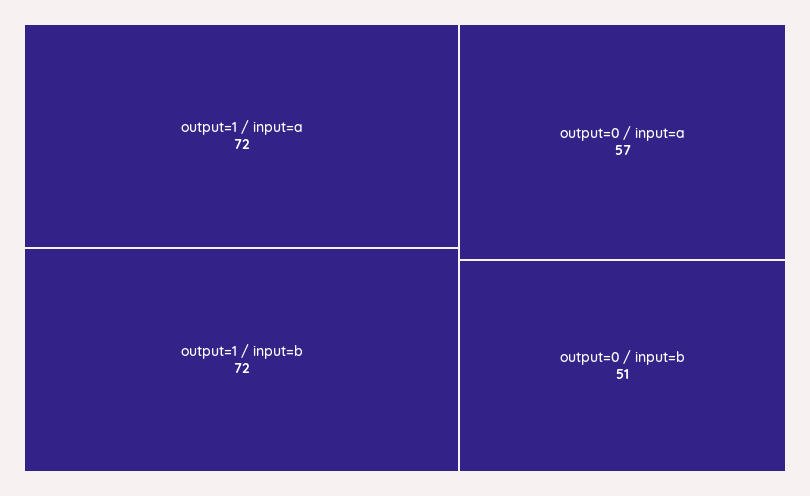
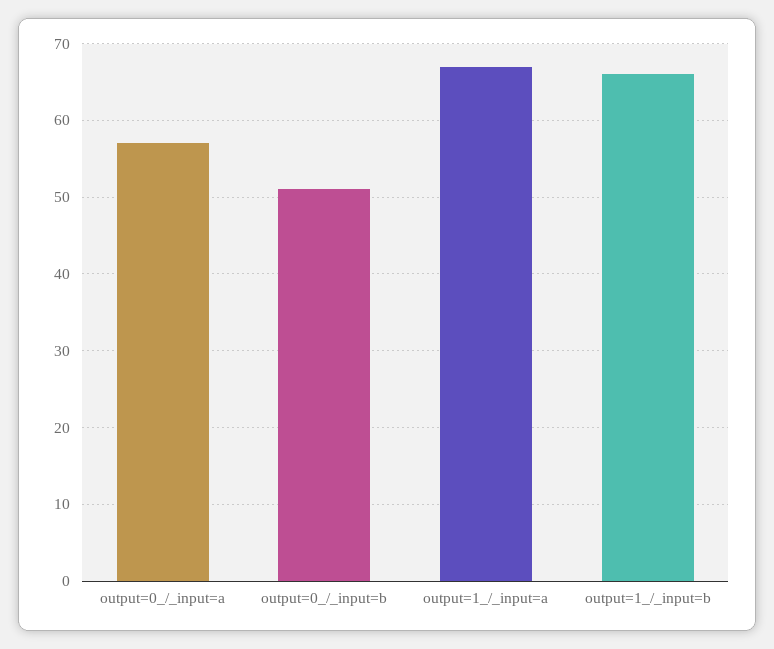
  {
-   "output=1 / input=a": 72,
+   "output=1 / input=a": 67,
-   "output=1 / input=b": 72,
+   "output=1 / input=b": 66,
    "output=0 / input=a": 57,
    "output=0 / input=b": 51
  }

